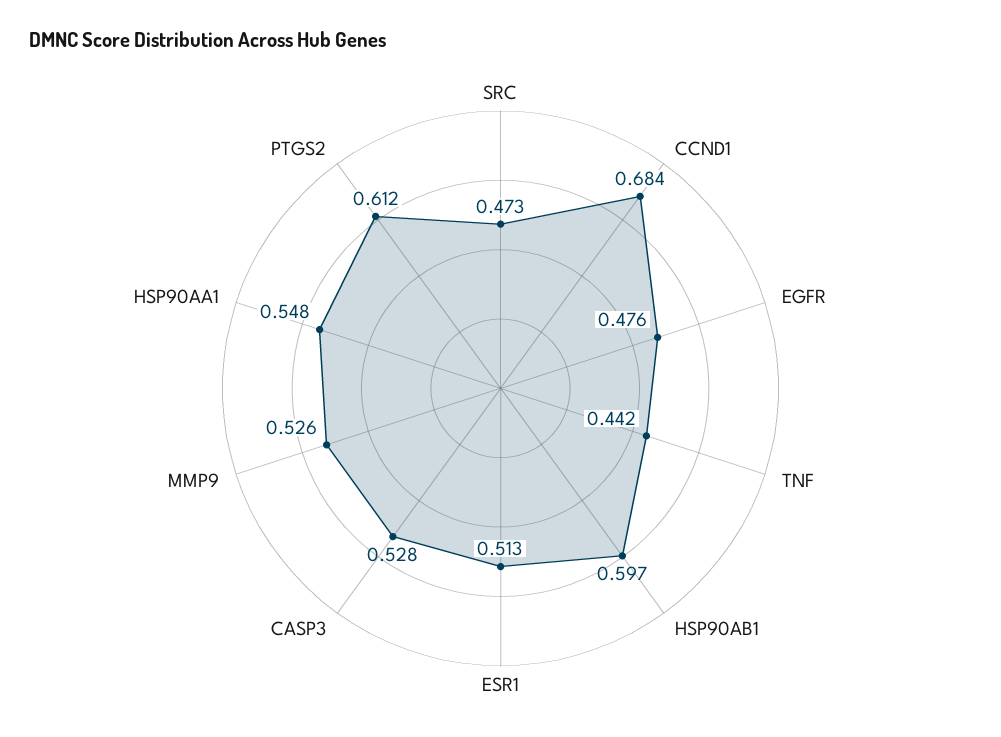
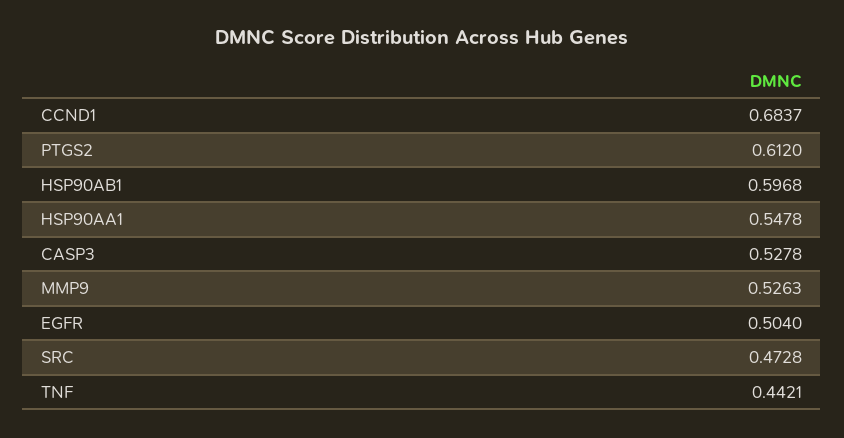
  {
    "SRC": 0.4728,
    "CCND1": 0.6837,
-   "EGFR": 0.476,
+   "EGFR": 0.504,
    "TNF": 0.4421,
    "HSP90AB1": 0.5968,
-   "ESR1": 0.513,
    "CASP3": 0.5278,
    "MMP9": 0.5263,
    "HSP90AA1": 0.5478,
    "PTGS2": 0.612
  }

